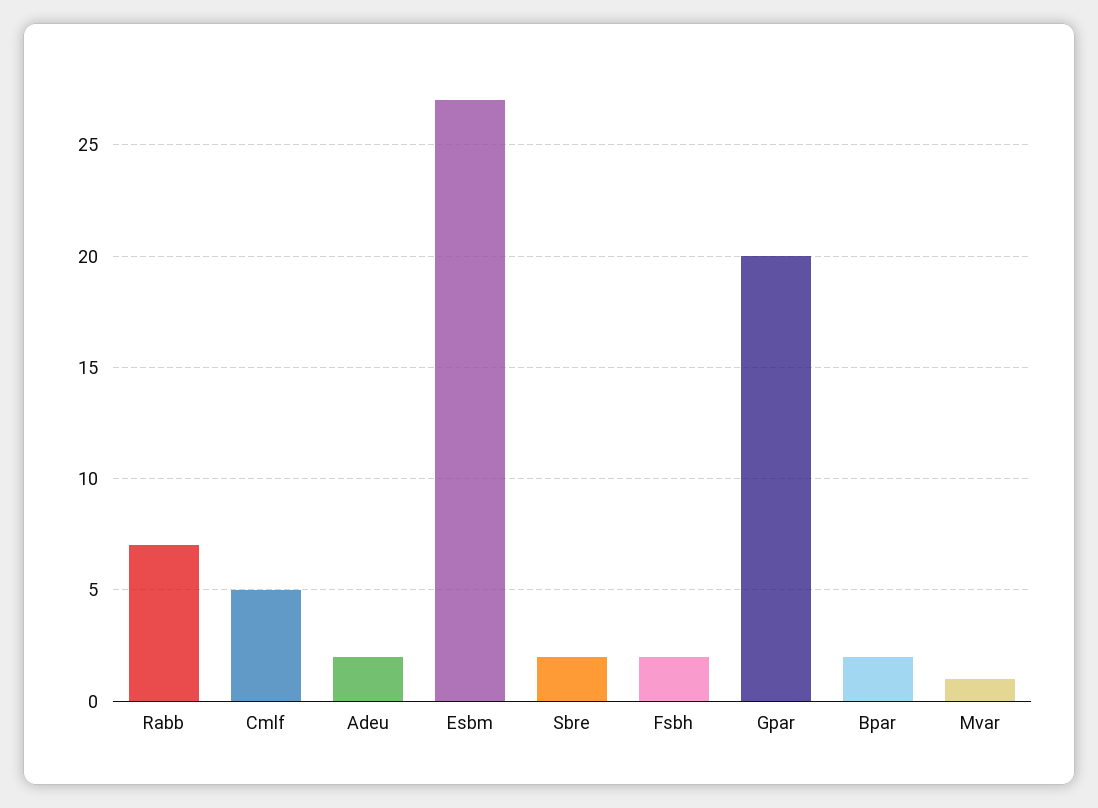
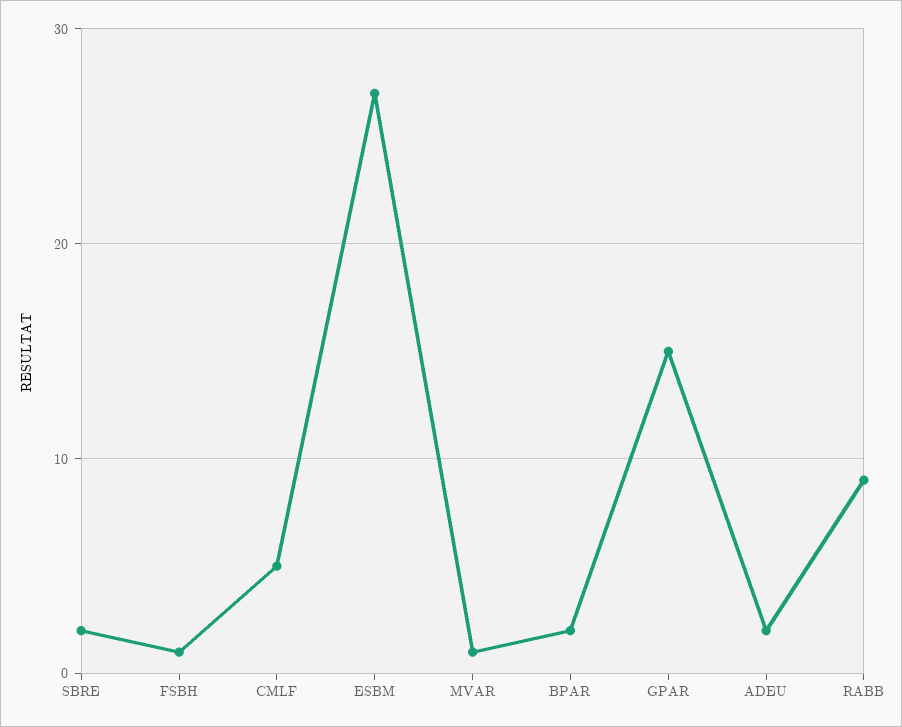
  {
-   "Rabb": 7,
+   "Rabb": 9,
    "Cmlf": 5,
    "Adeu": 2,
    "Esbm": 27,
    "Sbre": 2,
-   "Fsbh": 2,
+   "Fsbh": 1,
-   "Gpar": 20,
+   "Gpar": 15,
    "Bpar": 2,
    "Mvar": 1
  }

